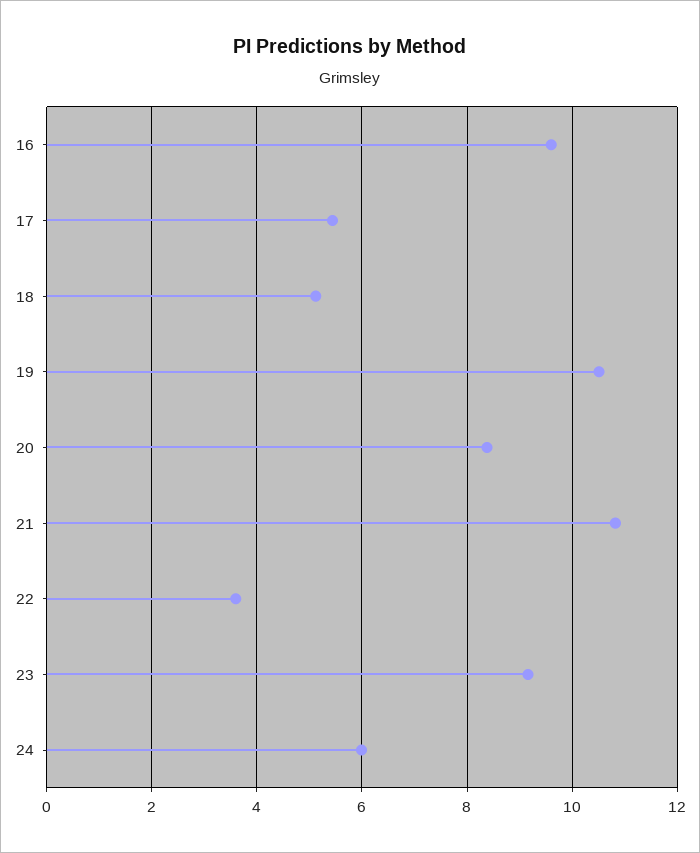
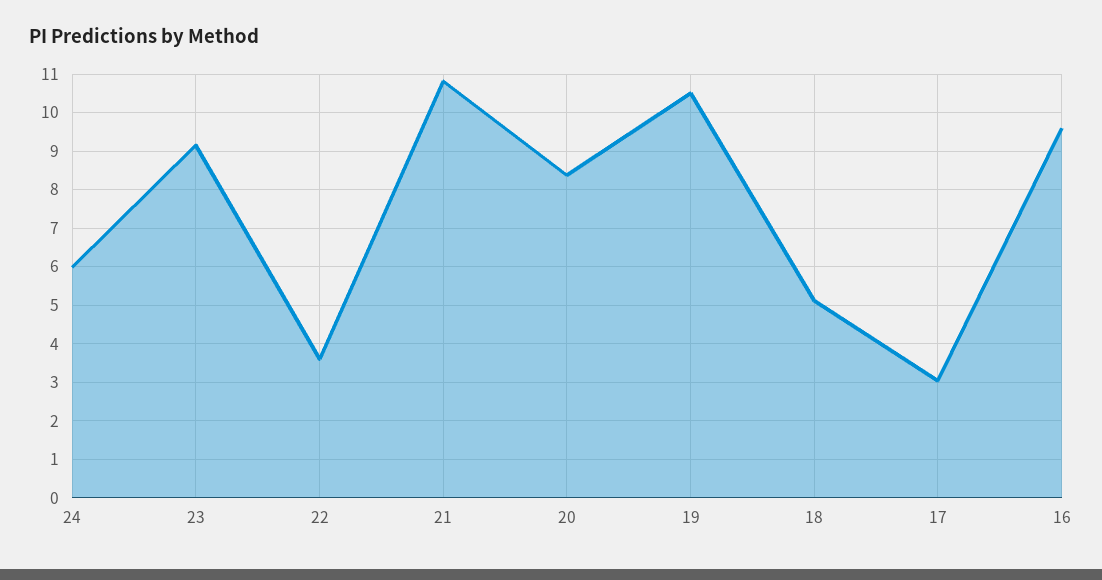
  {
    "16": 9.6,
-   "17": 5.4,
+   "17": 3,
    "18": 5.2,
    "19": 10.6,
    "20": 8.4,
    "21": 10.8,
    "22": 3.6,
    "23": 9.2,
    "24": 6
  }

